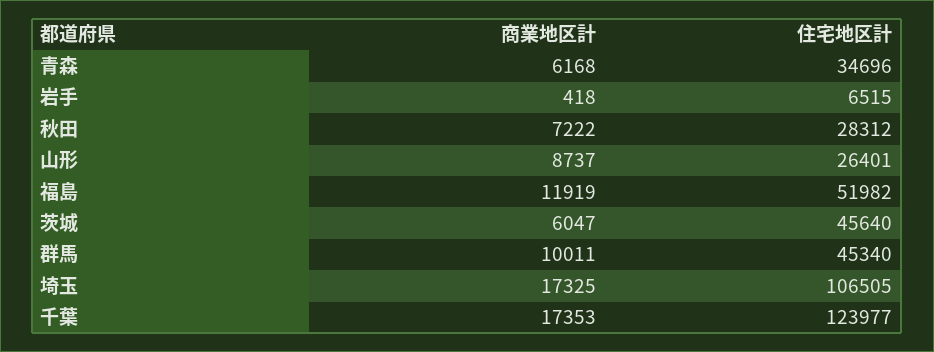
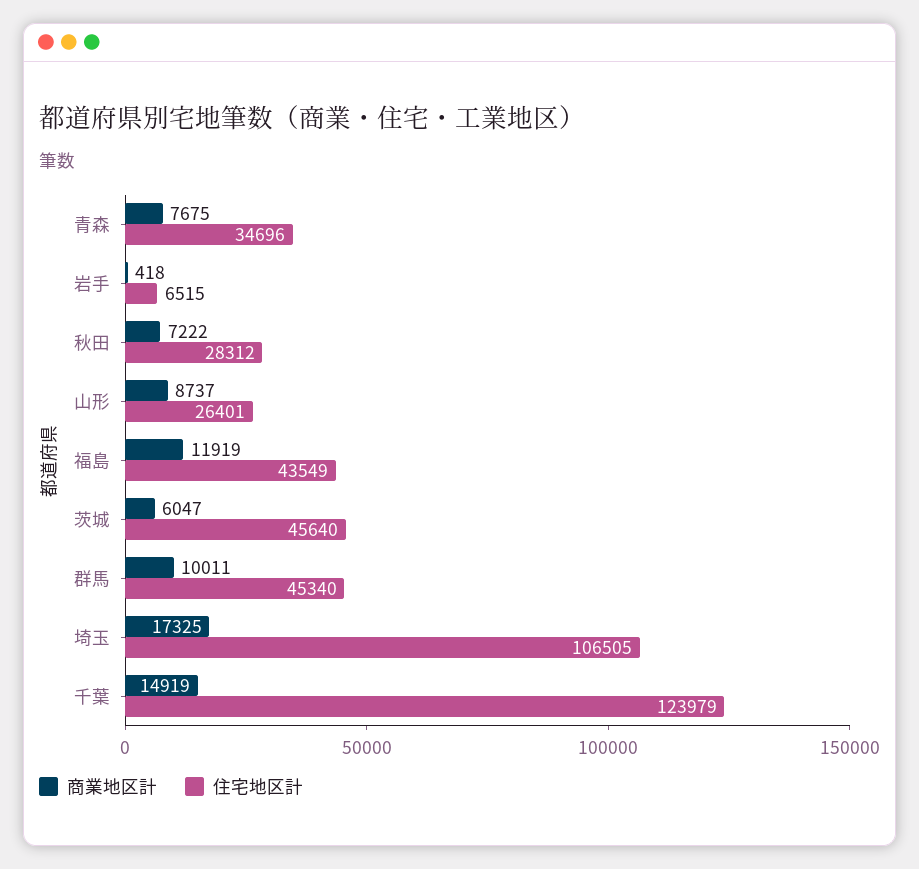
  {
    "商業地区計": {
-     "青森": 6168,
+     "青森": 7675,
      "岩手": 418,
      "秋田": 7222,
      "山形": 8737,
      "福島": 11919,
      "茨城": 6047,
      "群馬": 10011,
      "埼玉": 17325,
-     "千葉": 17353
+     "千葉": 14919
    },
    "住宅地区計": {
      "青森": 34696,
      "岩手": 6515,
      "秋田": 28312,
      "山形": 26401,
-     "福島": 51982,
+     "福島": 43549,
      "茨城": 45640,
      "群馬": 45340,
      "埼玉": 106505,
-     "千葉": 123977
+     "千葉": 123979
    }
  }

